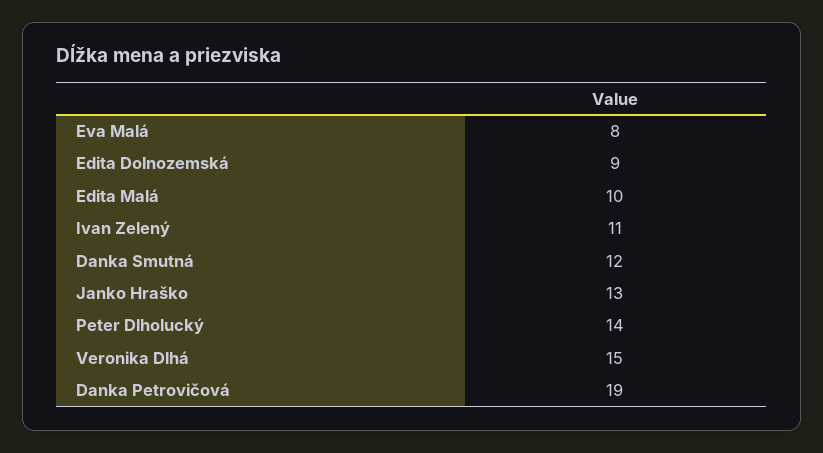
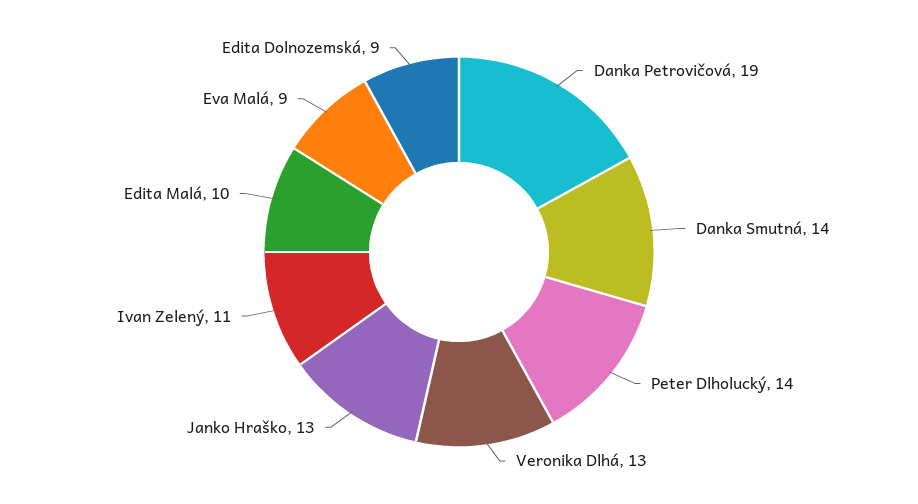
  {
-   "Eva Malá": 8,
+   "Eva Malá": 9,
    "Edita Dolnozemská": 9,
    "Edita Malá": 10,
    "Ivan Zelený": 11,
-   "Danka Smutná": 12,
+   "Danka Smutná": 14,
    "Janko Hraško": 13,
    "Peter Dlholucký": 14,
-   "Veronika Dlhá": 15,
+   "Veronika Dlhá": 13,
    "Danka Petrovičová": 19
  }

